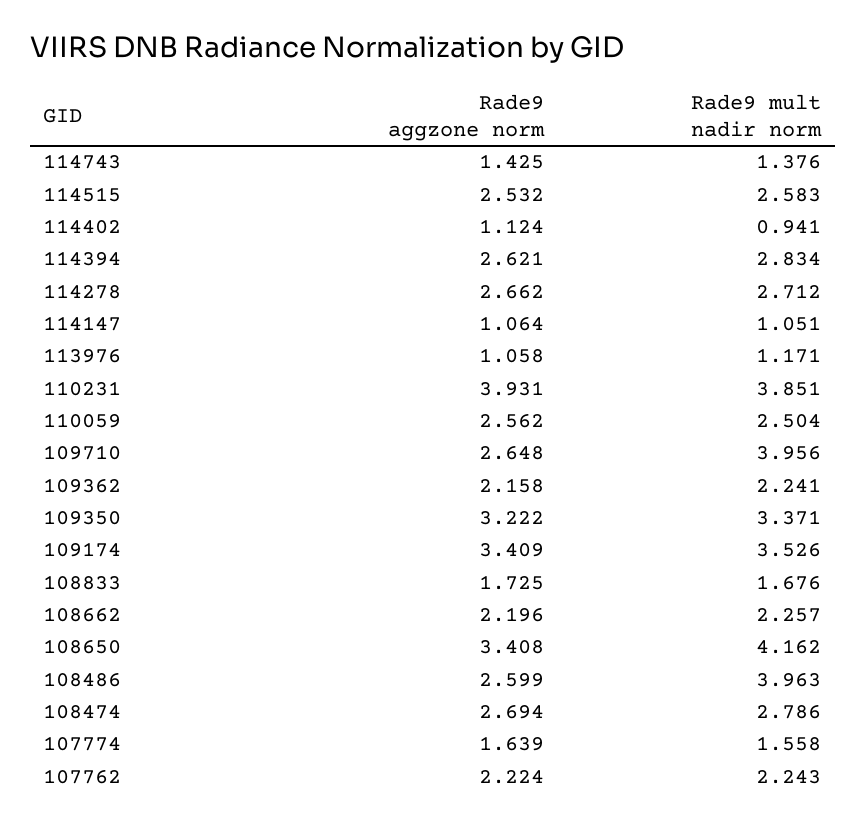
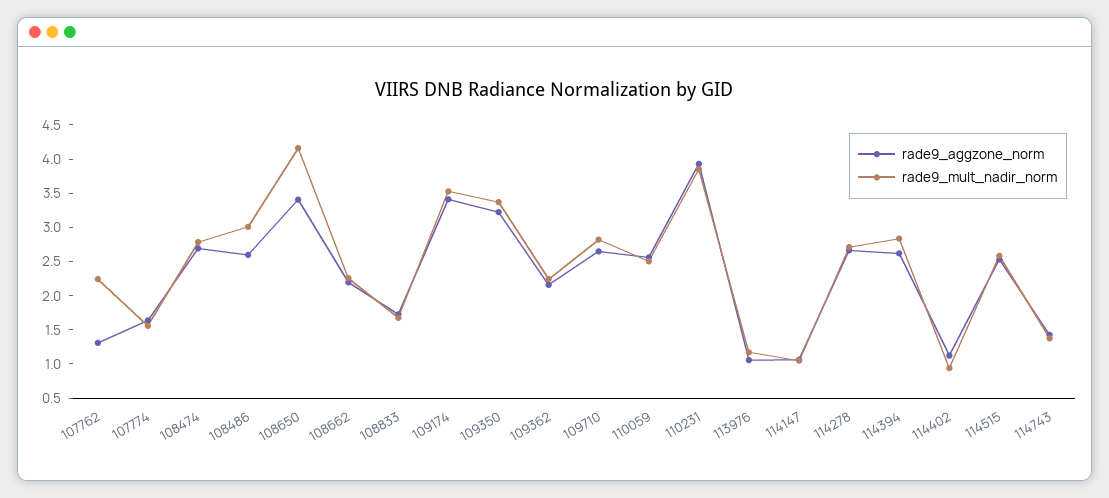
  {
    "Rade9 aggzone norm": {
      "114743": 1.425,
      "114515": 2.532,
      "114402": 1.124,
      "114394": 2.621,
      "114278": 2.662,
      "114147": 1.064,
      "113976": 1.058,
      "110231": 3.931,
      "110059": 2.562,
      "109710": 2.648,
      "109362": 2.158,
      "109350": 3.222,
      "109174": 3.409,
      "108833": 1.725,
      "108662": 2.196,
      "108650": 3.408,
      "108486": 2.599,
      "108474": 2.694,
      "107774": 1.639,
-     "107762": 2.224
+     "107762": 1.25
    },
    "Rade9 mult nadir norm": {
      "114743": 1.376,
      "114515": 2.583,
      "114402": 0.941,
      "114394": 2.834,
      "114278": 2.712,
      "114147": 1.051,
      "113976": 1.171,
      "110231": 3.851,
      "110059": 2.504,
-     "109710": 3.956,
+     "109710": 2.75,
      "109362": 2.241,
      "109350": 3.371,
      "109174": 3.526,
      "108833": 1.676,
      "108662": 2.257,
      "108650": 4.162,
-     "108486": 3.963,
+     "108486": 3,
      "108474": 2.786,
      "107774": 1.558,
      "107762": 2.243
    }
  }

